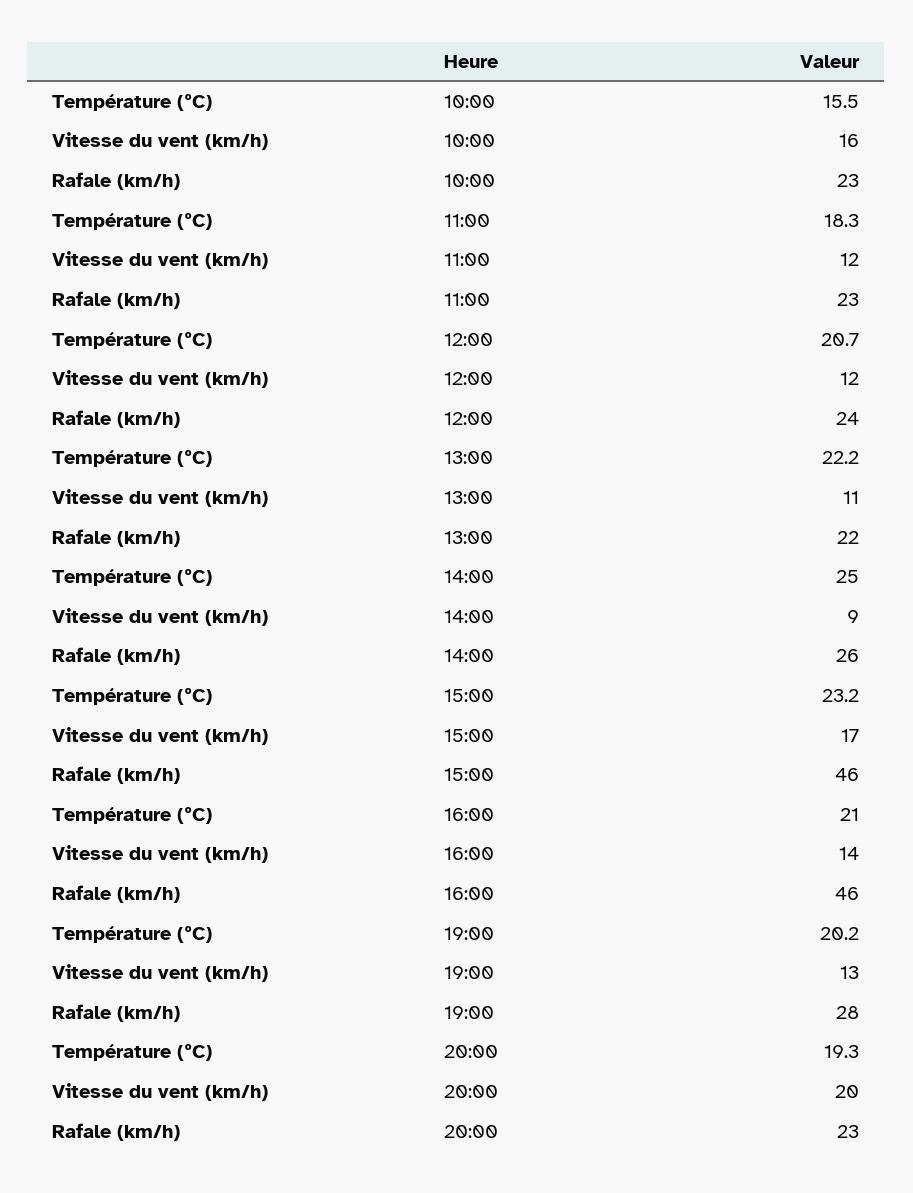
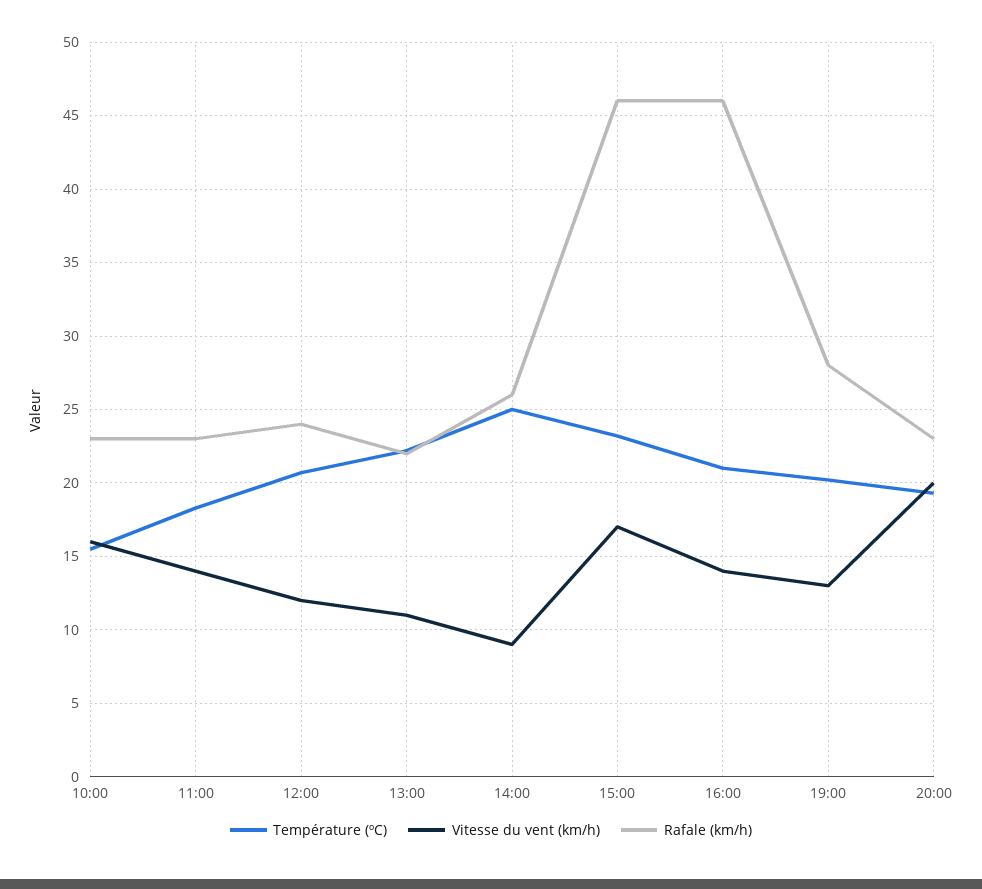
  {
    "Température (ºC)": {
      "10:00": 15.5,
      "11:00": 18.3,
      "12:00": 20.7,
      "13:00": 22.2,
      "14:00": 25,
      "15:00": 23.2,
      "16:00": 21,
      "19:00": 20.2,
      "20:00": 19.3
    },
    "Vitesse du vent (km/h)": {
      "10:00": 16,
-     "11:00": 12,
+     "11:00": 14,
      "12:00": 12,
      "13:00": 11,
      "14:00": 9,
      "15:00": 17,
      "16:00": 14,
      "19:00": 13,
      "20:00": 20
    },
    "Rafale (km/h)": {
      "10:00": 23,
      "11:00": 23,
      "12:00": 24,
      "13:00": 22,
      "14:00": 26,
      "15:00": 46,
      "16:00": 46,
      "19:00": 28,
      "20:00": 23
    }
  }

